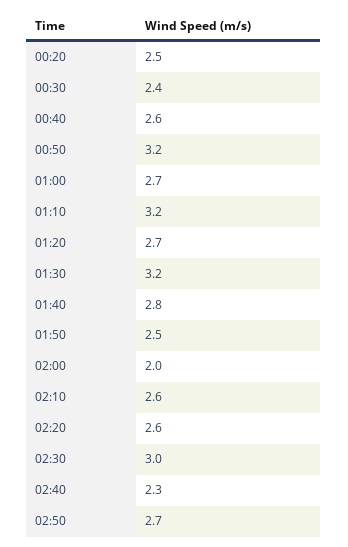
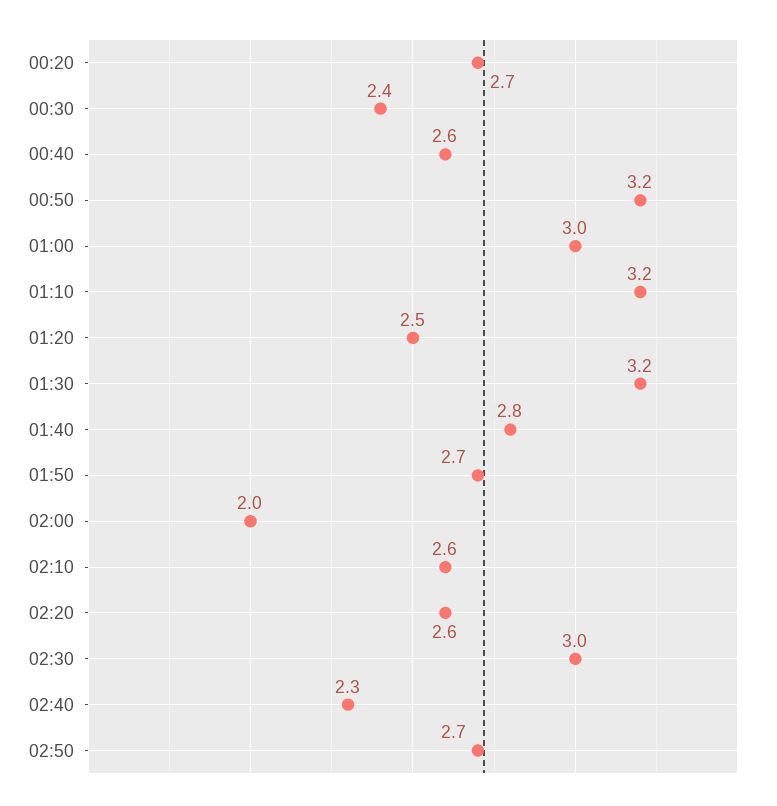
  {
-   "00:20": 2.5,
+   "00:20": 2.7,
    "00:30": 2.4,
    "00:40": 2.6,
    "00:50": 3.2,
-   "01:00": 2.7,
+   "01:00": 3,
    "01:10": 3.2,
-   "01:20": 2.7,
+   "01:20": 2.5,
    "01:30": 3.2,
    "01:40": 2.8,
-   "01:50": 2.5,
+   "01:50": 2.7,
    "02:00": 2,
    "02:10": 2.6,
    "02:20": 2.6,
    "02:30": 3,
    "02:40": 2.3,
    "02:50": 2.7
  }

